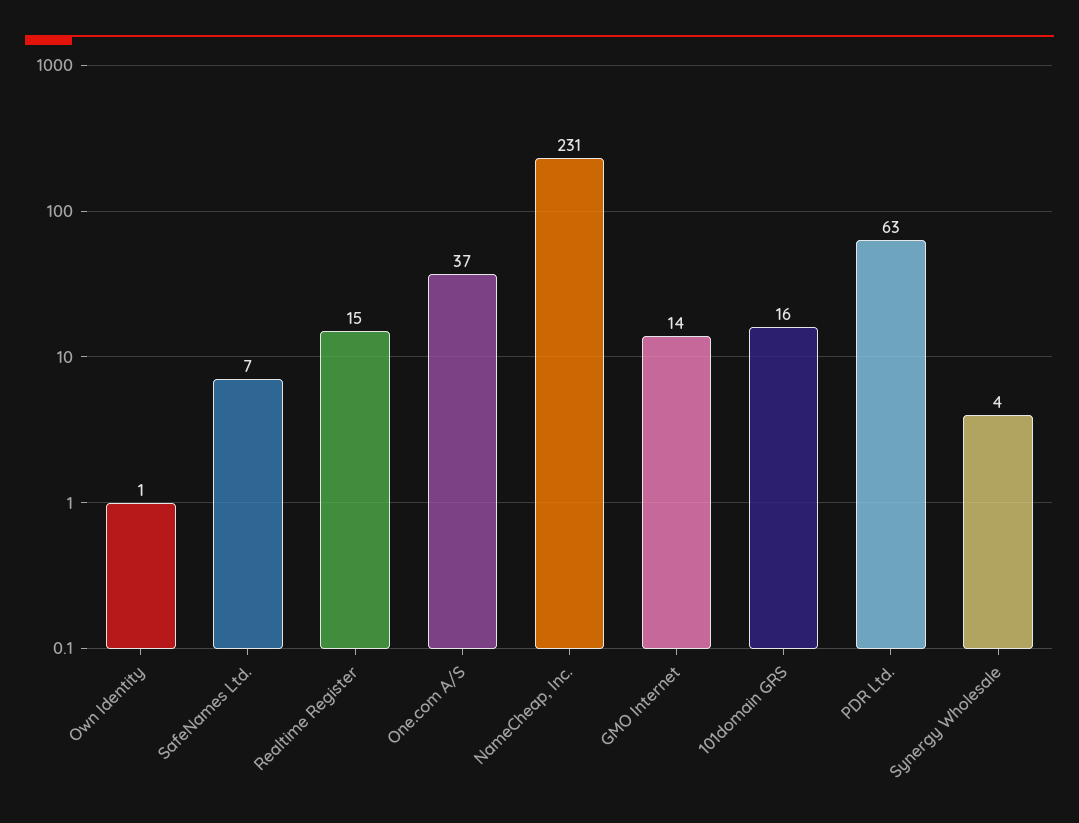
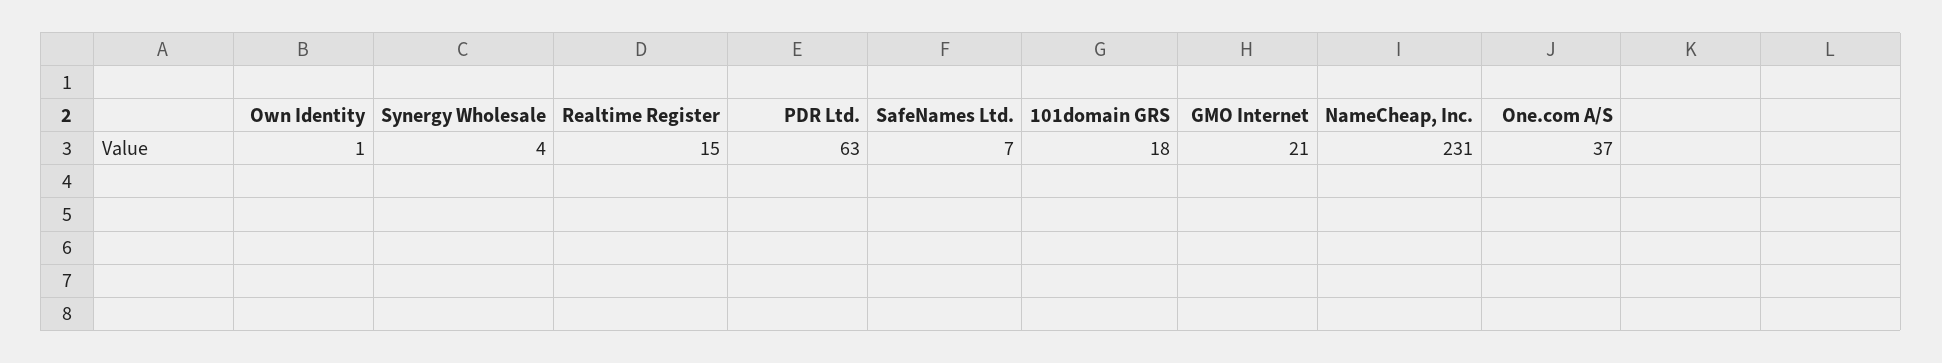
  {
    "Own Identity": 1,
    "SafeNames Ltd.": 7,
    "Realtime Register": 15,
    "One.com A/S": 37,
    "NameCheap, Inc.": 231,
-   "GMO Internet": 14,
+   "GMO Internet": 21,
-   "101domain GRS": 16,
+   "101domain GRS": 18,
    "PDR Ltd.": 63,
    "Synergy Wholesale": 4
  }

